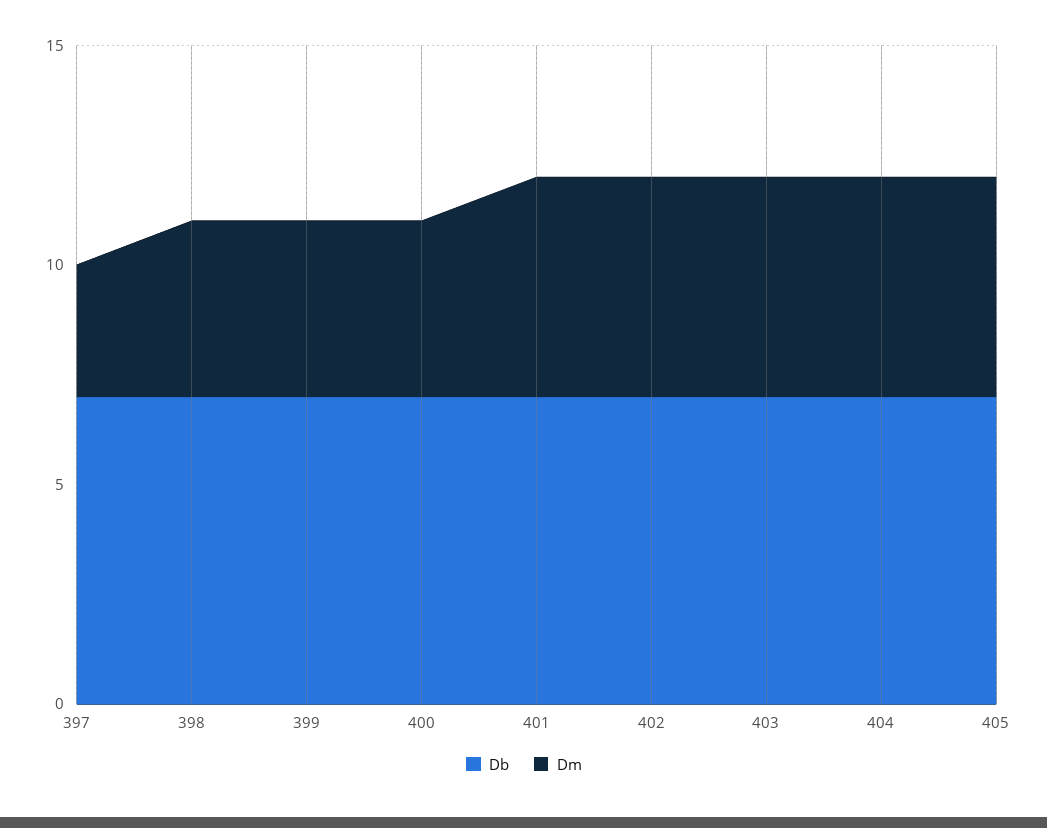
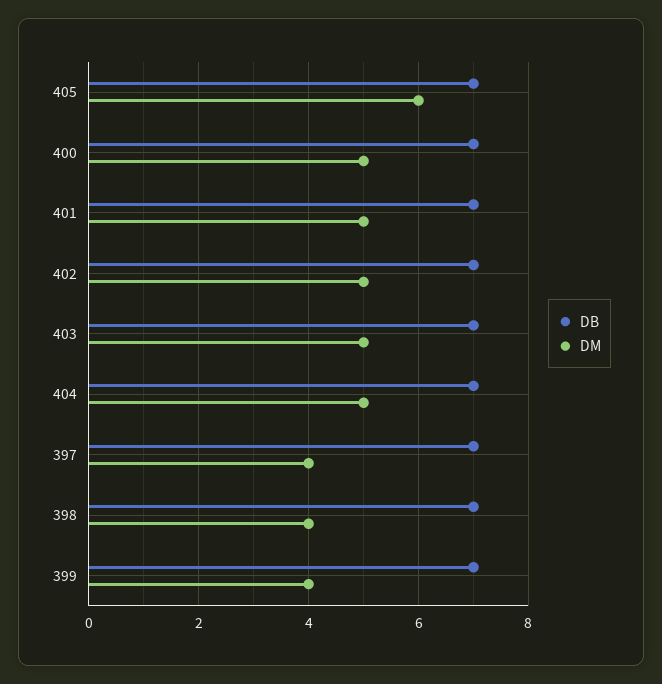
  {
    "Db": {
      "397": 7,
      "398": 7,
      "399": 7,
      "400": 7,
      "401": 7,
      "402": 7,
      "403": 7,
      "404": 7,
      "405": 7
    },
    "Dm": {
-     "397": 3,
+     "397": 4,
      "398": 4,
      "399": 4,
-     "400": 4,
+     "400": 5,
      "401": 5,
      "402": 5,
      "403": 5,
      "404": 5,
-     "405": 5
+     "405": 6
    }
  }

